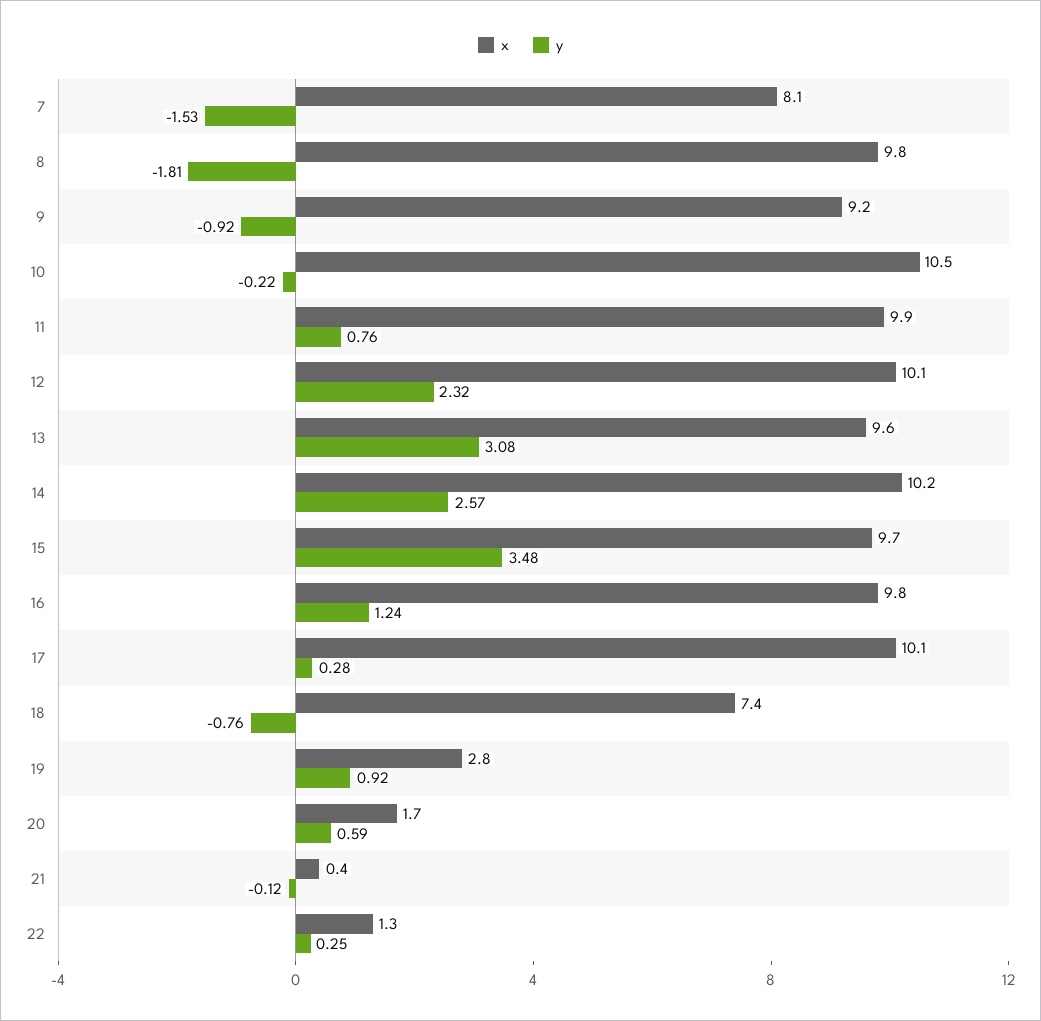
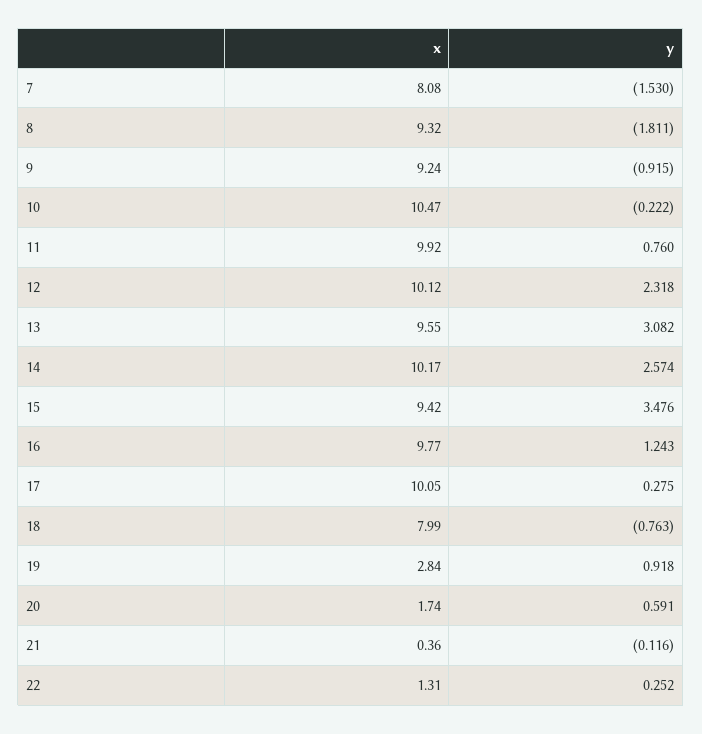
  {
    "x": {
      "7": 8.08,
-     "8": 9.8,
+     "8": 9.32,
      "9": 9.24,
      "10": 10.47,
      "11": 9.92,
      "12": 10.12,
      "13": 9.55,
      "14": 10.17,
-     "15": 9.7,
+     "15": 9.42,
      "16": 9.77,
      "17": 10.05,
-     "18": 7.4,
+     "18": 7.99,
      "19": 2.84,
      "20": 1.74,
      "21": 0.36,
      "22": 1.31
    },
    "y": {
      "7": -1.53,
      "8": -1.811,
      "9": -0.915,
      "10": -0.222,
      "11": 0.76,
      "12": 2.318,
      "13": 3.082,
      "14": 2.574,
      "15": 3.476,
      "16": 1.243,
      "17": 0.275,
      "18": -0.763,
      "19": 0.918,
      "20": 0.591,
      "21": -0.116,
      "22": 0.252
    }
  }

